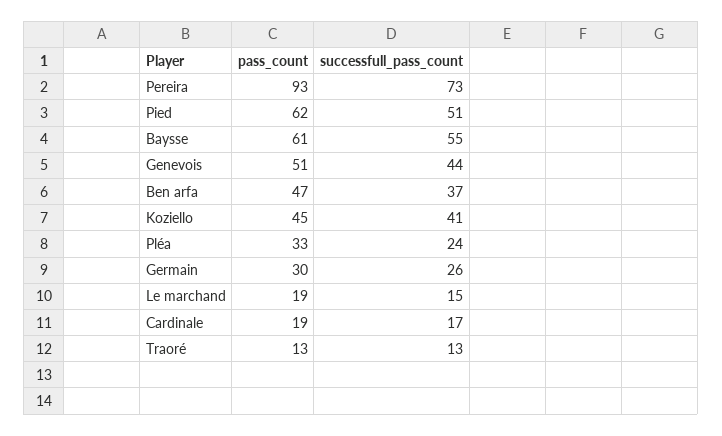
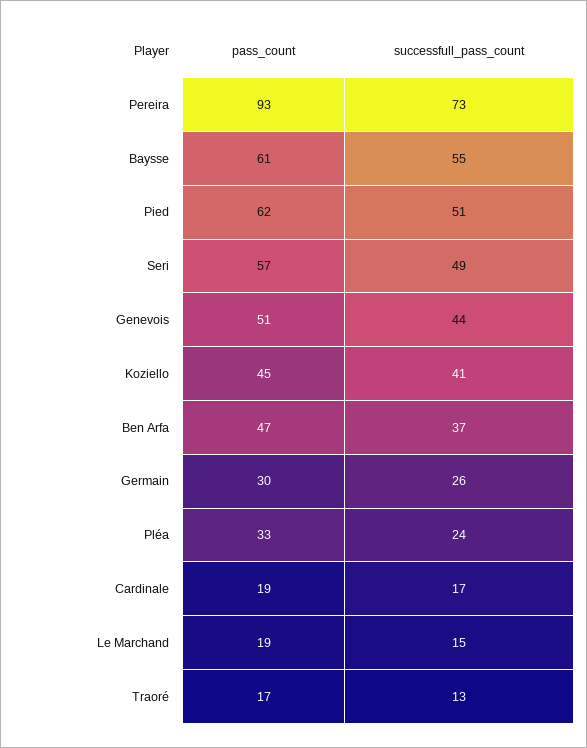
  {
    "pass_count": {
      "Pereira": 93,
      "Pied": 62,
      "Baysse": 61,
      "Genevois": 51,
      "Ben arfa": 47,
      "Koziello": 45,
      "Pléa": 33,
      "Germain": 30,
      "Le marchand": 19,
      "Cardinale": 19,
-     "Traoré": 13
+     "Traoré": 17,
+     "Seri": 57
    },
    "successfull_pass_count": {
      "Pereira": 73,
      "Pied": 51,
      "Baysse": 55,
      "Genevois": 44,
      "Ben arfa": 37,
      "Koziello": 41,
      "Pléa": 24,
      "Germain": 26,
      "Le marchand": 15,
      "Cardinale": 17,
-     "Traoré": 13
+     "Traoré": 13,
+     "Seri": 49
    }
  }

